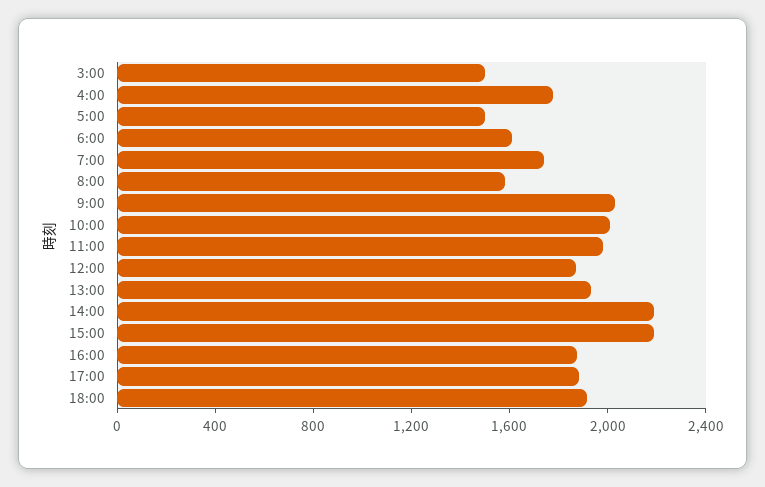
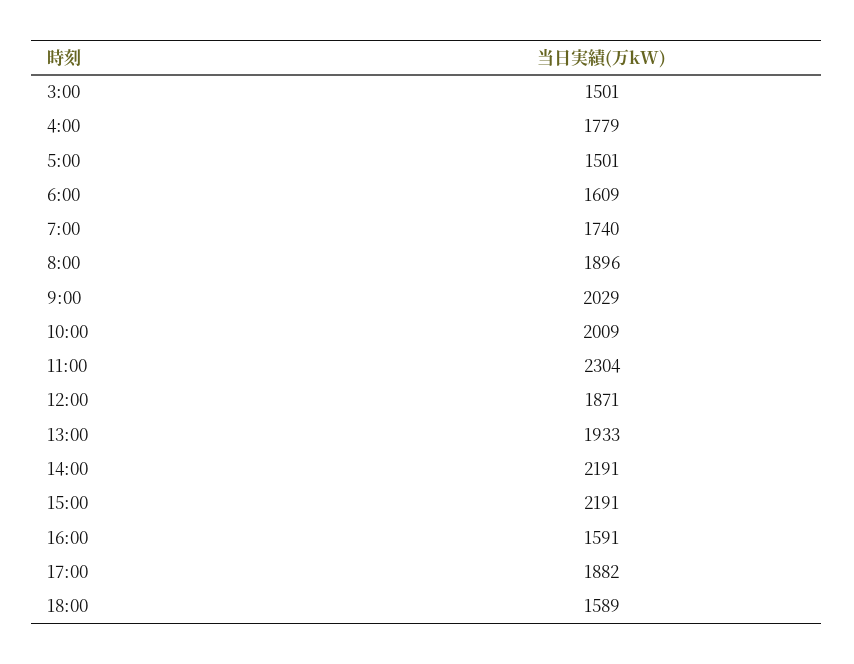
  {
    "3:00": 1501,
    "4:00": 1779,
    "5:00": 1501,
    "6:00": 1609,
    "7:00": 1740,
-   "8:00": 1600,
+   "8:00": 1896,
    "9:00": 2029,
    "10:00": 2009,
-   "11:00": 2000,
+   "11:00": 2304,
    "12:00": 1871,
    "13:00": 1933,
    "14:00": 2191,
    "15:00": 2191,
-   "16:00": 1900,
+   "16:00": 1591,
    "17:00": 1882,
-   "18:00": 1900
+   "18:00": 1589
  }

